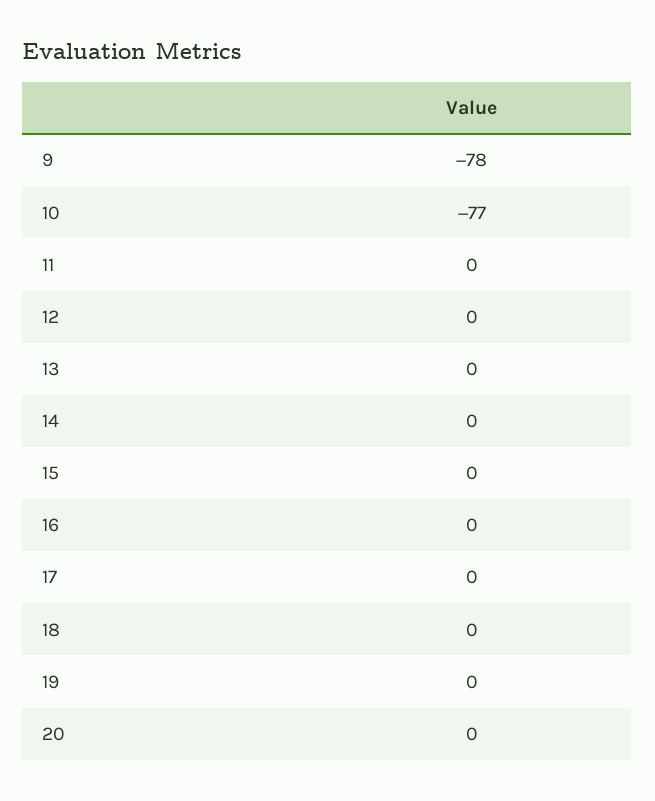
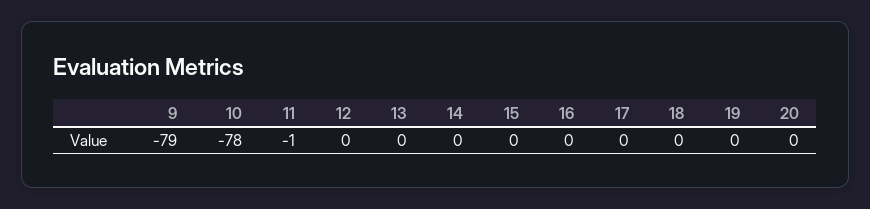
  {
-   "9": -78,
+   "9": -79,
-   "10": -77,
+   "10": -78,
-   "11": 0,
+   "11": -1,
    "12": 0,
    "13": 0,
    "14": 0,
    "15": 0,
    "16": 0,
    "17": 0,
    "18": 0,
    "19": 0,
    "20": 0
  }

